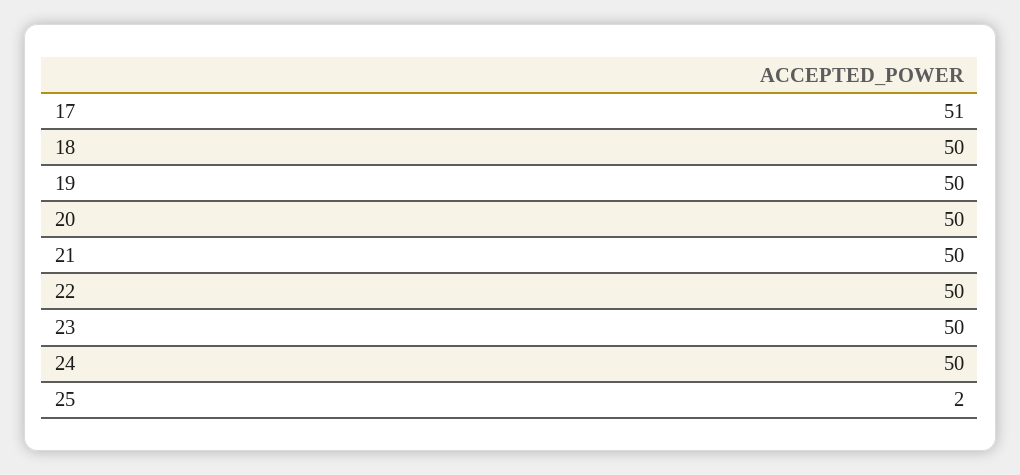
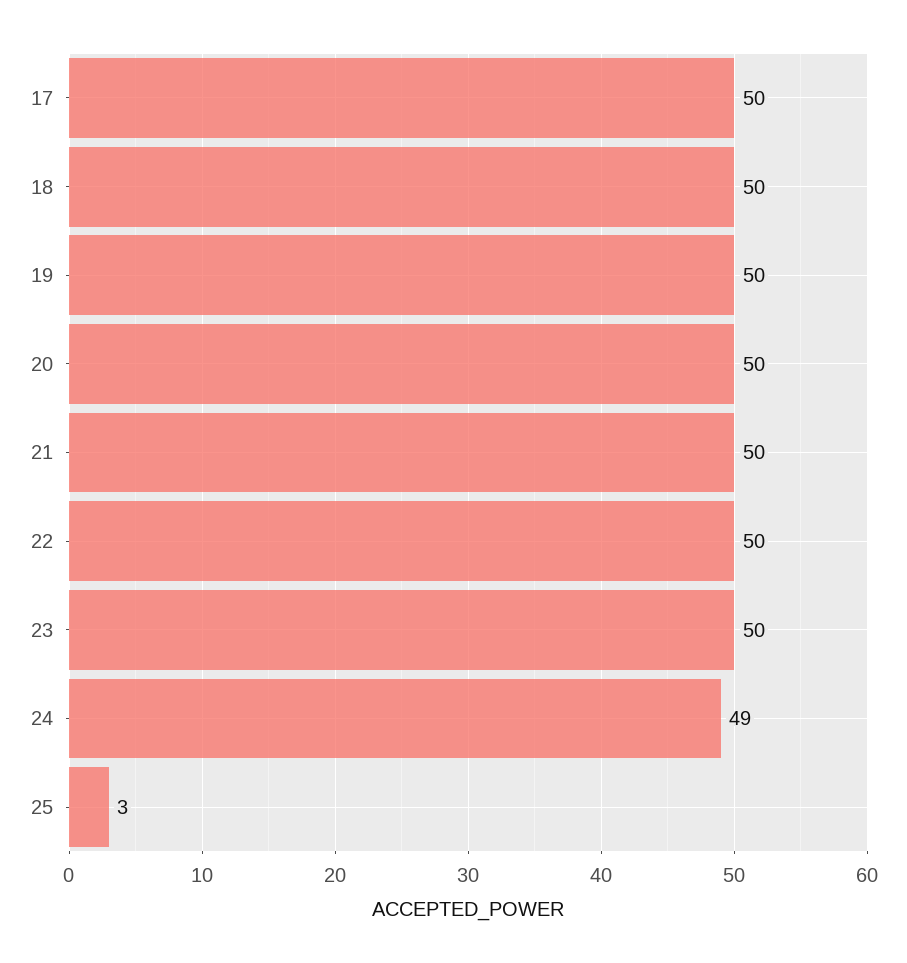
  {
-   "17": 51,
+   "17": 50,
    "18": 50,
    "19": 50,
    "20": 50,
    "21": 50,
    "22": 50,
    "23": 50,
-   "24": 50,
+   "24": 49,
-   "25": 2
+   "25": 3
  }

